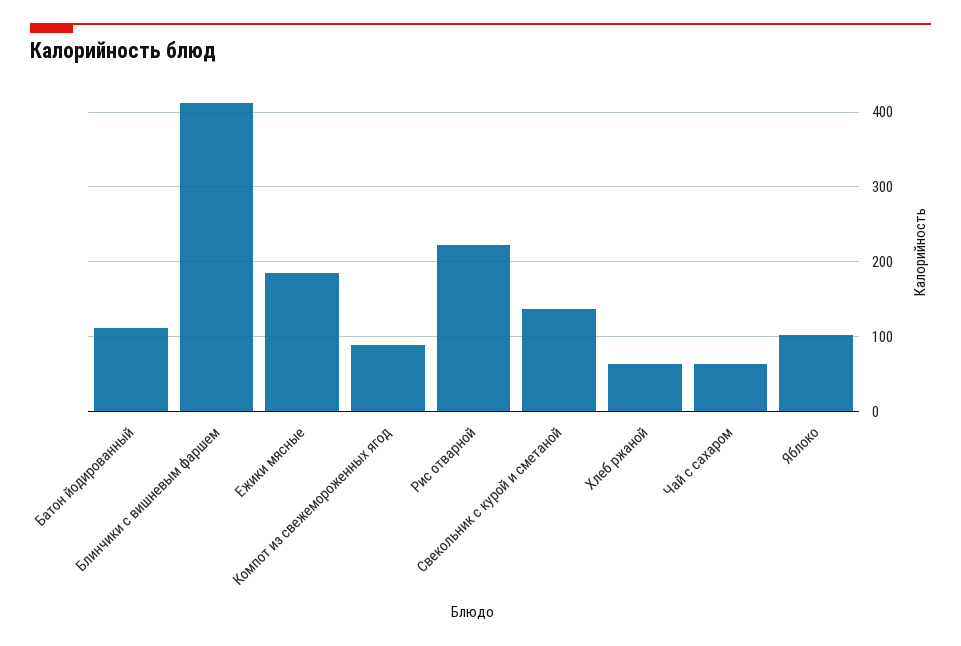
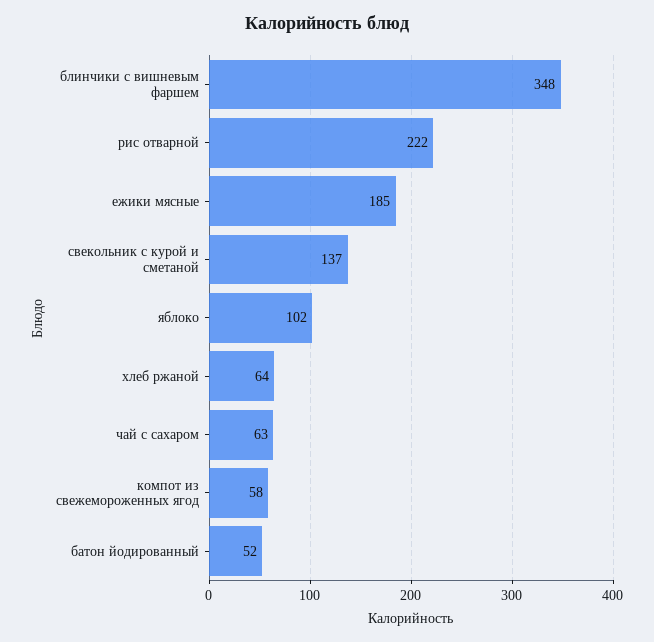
  {
-   "Батон йодированный": 110,
+   "Батон йодированный": 52,
-   "Блинчики с вишневым фаршем": 410,
+   "Блинчики с вишневым фаршем": 348,
    "Ежики мясные": 185,
-   "Компот из свежемороженных ягод": 90,
+   "Компот из свежемороженных ягод": 58,
    "Рис отварной": 222,
    "Свекольник с курой и сметаной": 137,
    "Хлеб ржаной": 64,
    "Чай с сахаром": 63,
    "Яблоко": 102
  }

